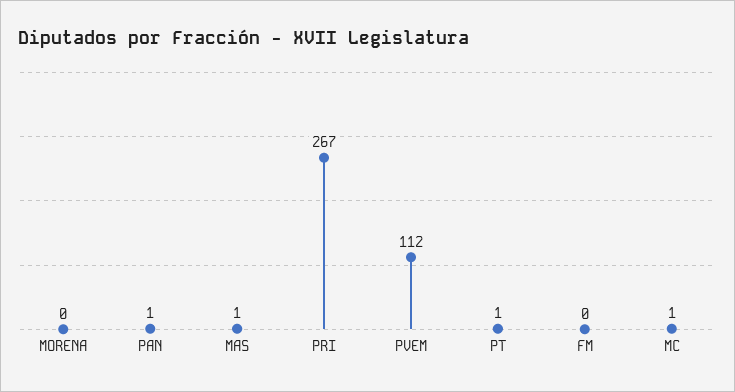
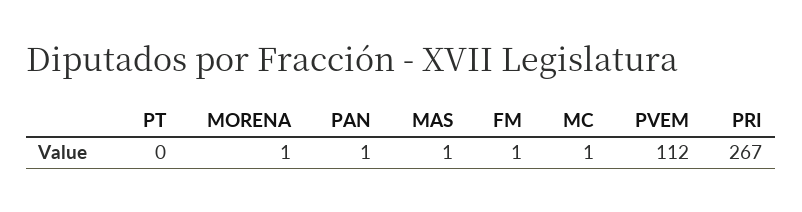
  {
-   "MORENA": 0,
+   "MORENA": 1,
    "PAN": 1,
    "MAS": 1,
    "PRI": 267,
    "PVEM": 112,
-   "PT": 1,
+   "PT": 0,
-   "FM": 0,
+   "FM": 1,
    "MC": 1
  }

